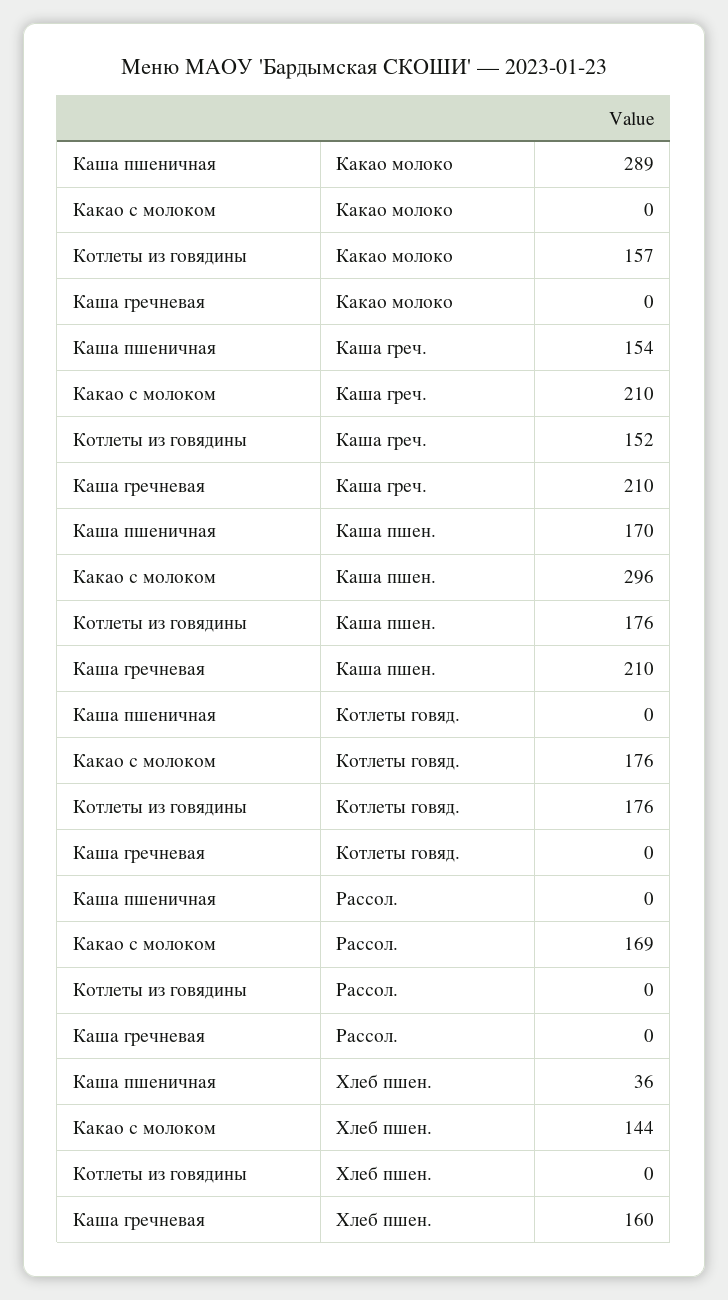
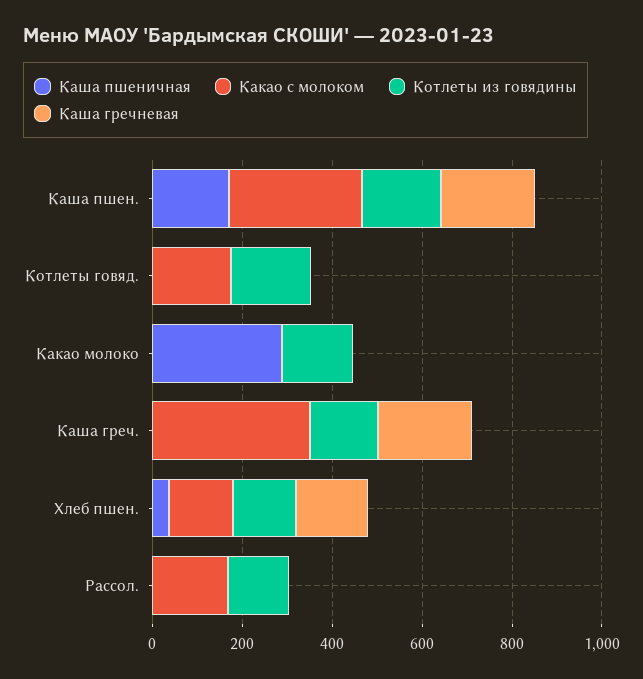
  {
    "Каша пшеничная": {
      "Какао молоко": 289,
-     "Каша греч.": 154,
+     "Каша греч.": 0,
      "Каша пшен.": 170,
      "Котлеты говяд.": 0,
      "Рассол.": 0,
      "Хлеб пшен.": 36
    },
    "Какао с молоком": {
      "Какао молоко": 0,
-     "Каша греч.": 210,
+     "Каша греч.": 350,
      "Каша пшен.": 296,
      "Котлеты говяд.": 176,
      "Рассол.": 169,
      "Хлеб пшен.": 144
    },
    "Котлеты из говядины": {
      "Какао молоко": 157,
      "Каша греч.": 152,
      "Каша пшен.": 176,
      "Котлеты говяд.": 176,
-     "Рассол.": 0,
+     "Рассол.": 150,
-     "Хлеб пшен.": 0
+     "Хлеб пшен.": 150
    },
    "Каша гречневая": {
      "Какао молоко": 0,
      "Каша греч.": 210,
      "Каша пшен.": 210,
      "Котлеты говяд.": 0,
      "Рассол.": 0,
      "Хлеб пшен.": 160
    }
  }

